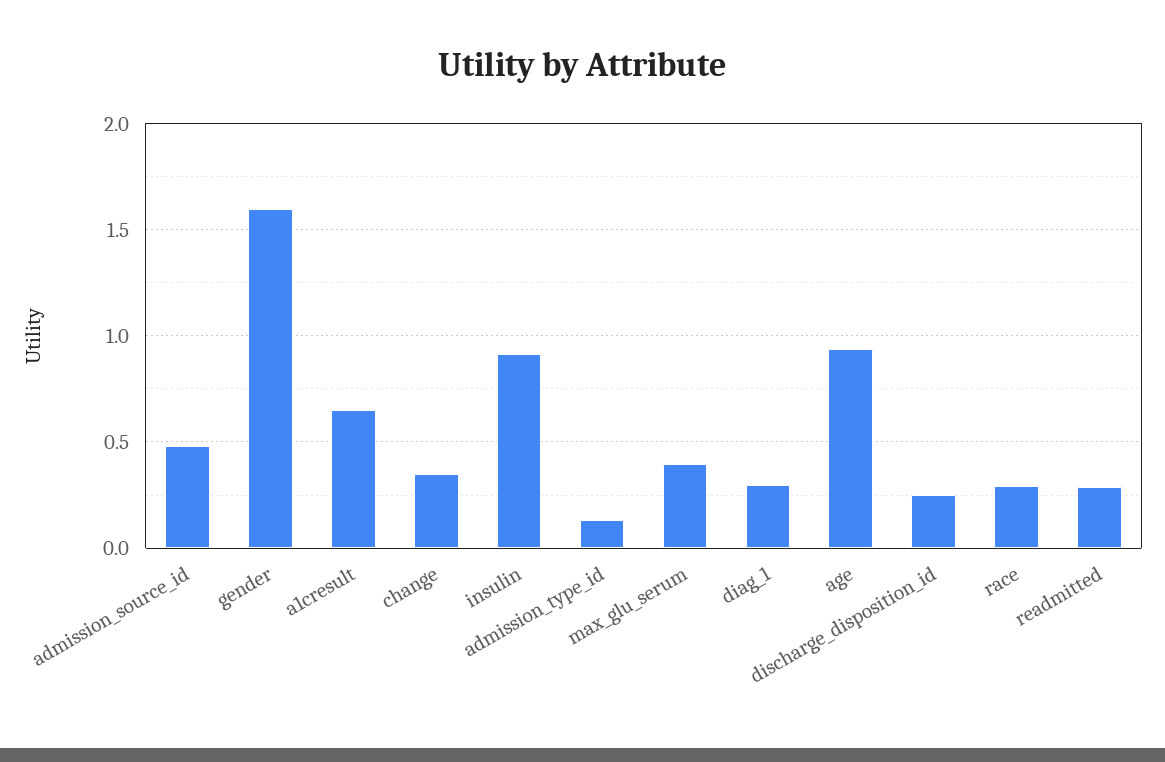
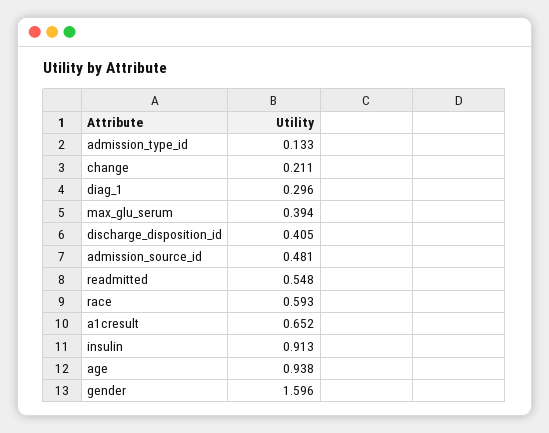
  {
    "admission_source_id": 0.481,
    "gender": 1.596,
    "a1cresult": 0.652,
-   "change": 0.35,
+   "change": 0.211,
    "insulin": 0.913,
    "admission_type_id": 0.133,
    "max_glu_serum": 0.394,
    "diag_1": 0.296,
    "age": 0.938,
-   "discharge_disposition_id": 0.25,
+   "discharge_disposition_id": 0.405,
-   "race": 0.3,
+   "race": 0.593,
-   "readmitted": 0.3
+   "readmitted": 0.548
  }

